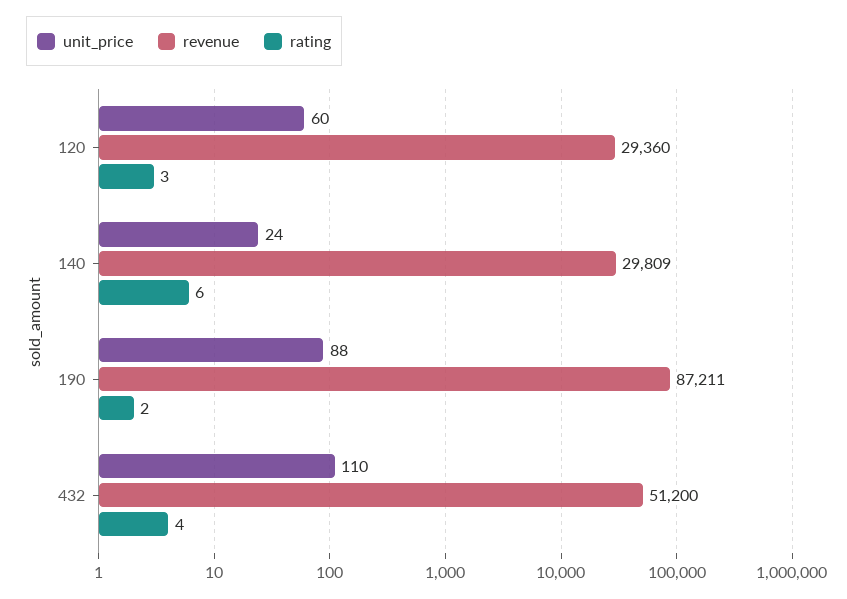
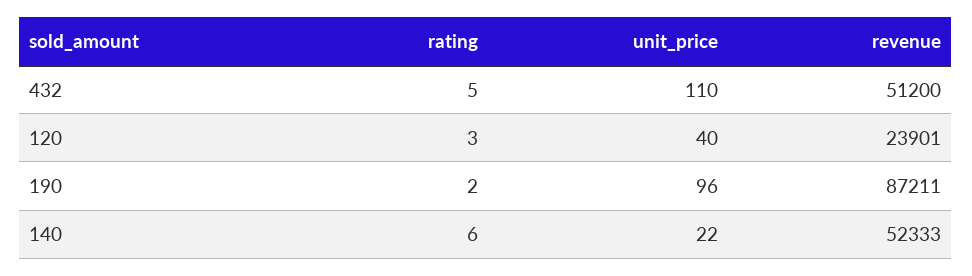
  {
    "unit_price": {
-     "120": 60,
+     "120": 40,
-     "140": 24,
+     "140": 22,
-     "190": 88,
+     "190": 96,
      "432": 110
    },
    "revenue": {
-     "120": 29360,
+     "120": 23901,
-     "140": 29809,
+     "140": 52333,
      "190": 87211,
      "432": 51200
    },
    "rating": {
      "120": 3,
      "140": 6,
      "190": 2,
-     "432": 4
+     "432": 5
    }
  }

